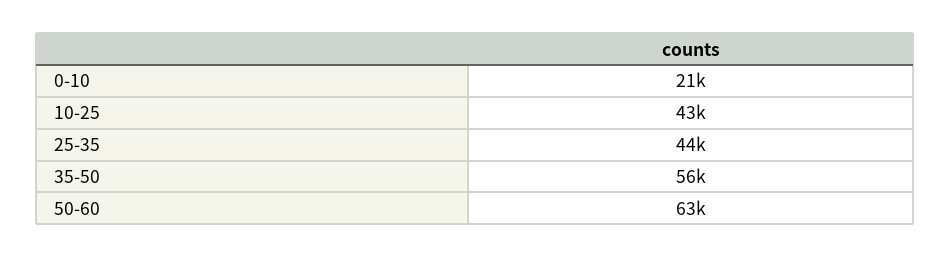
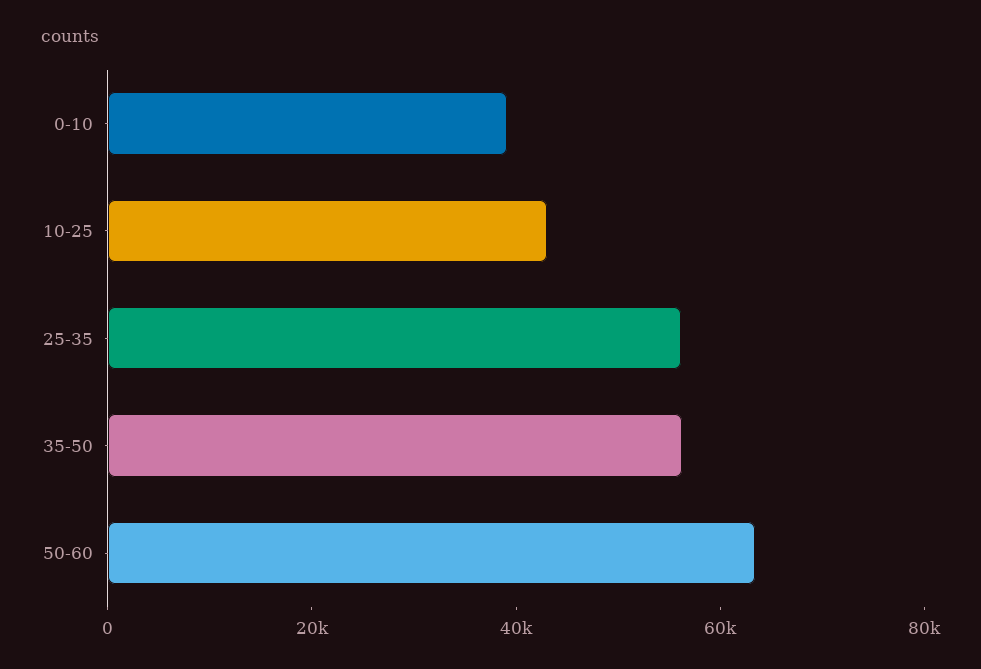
  {
-   "0-10": 21000,
+   "0-10": 40000,
    "10-25": 43000,
-   "25-35": 44000,
+   "25-35": 55000,
    "35-50": 56000,
    "50-60": 63000
  }

